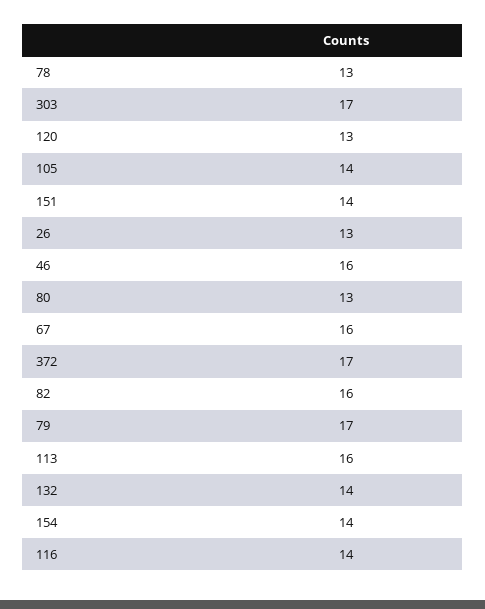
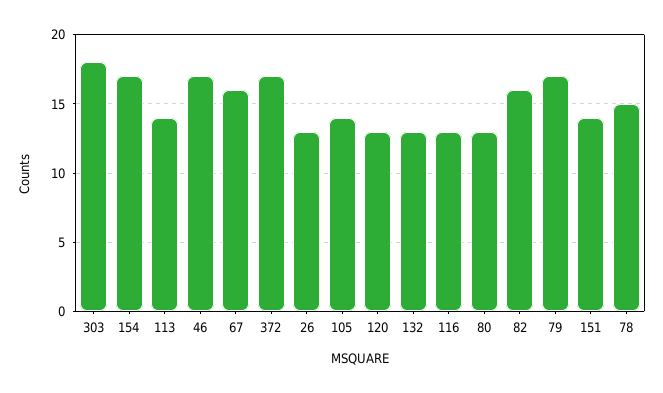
  {
-   "78": 13,
+   "78": 15,
-   "303": 17,
+   "303": 18,
    "120": 13,
    "105": 14,
    "151": 14,
    "26": 13,
-   "46": 16,
+   "46": 17,
    "80": 13,
    "67": 16,
    "372": 17,
    "82": 16,
    "79": 17,
-   "113": 16,
+   "113": 14,
-   "132": 14,
+   "132": 13,
-   "154": 14,
+   "154": 17,
-   "116": 14
+   "116": 13
  }

